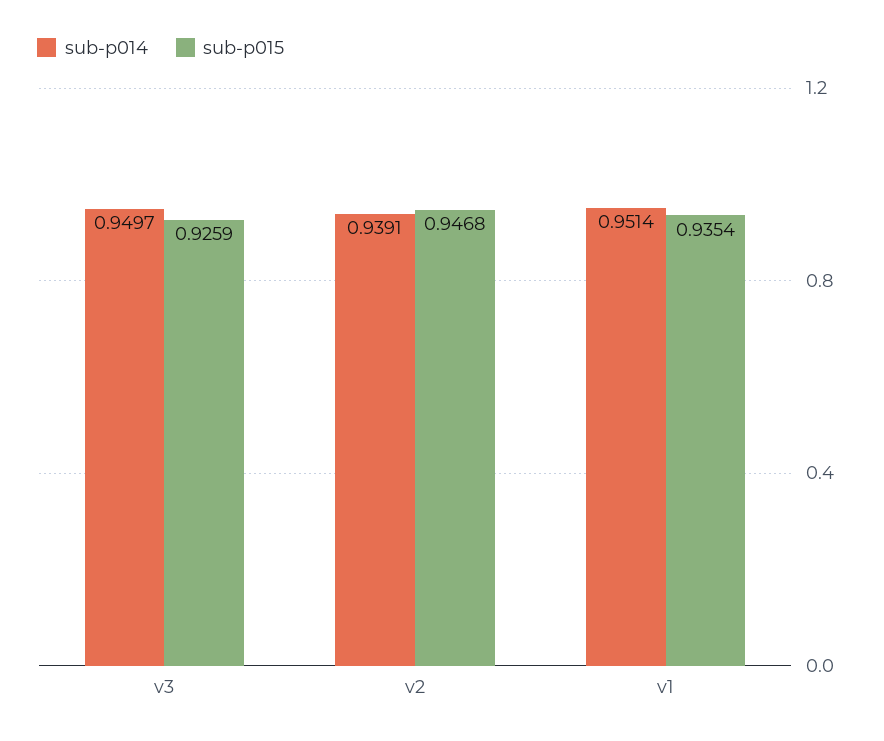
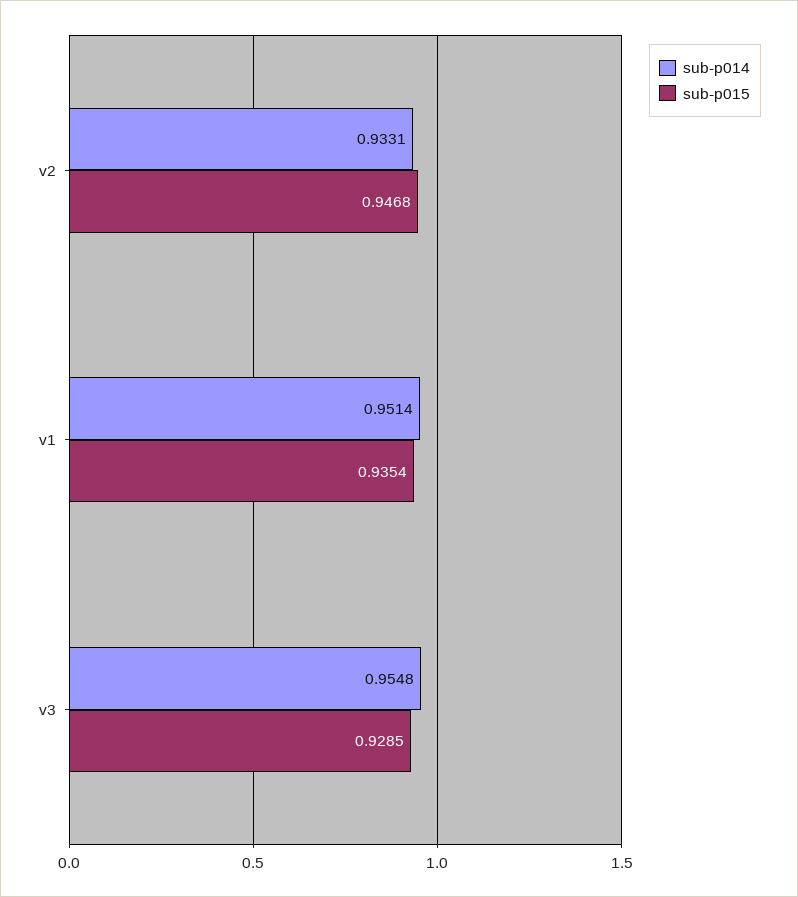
  {
    "sub-p014": {
-     "v3": 0.9497,
+     "v3": 0.9548,
-     "v2": 0.9391,
+     "v2": 0.9331,
      "v1": 0.9514
    },
    "sub-p015": {
-     "v3": 0.9259,
+     "v3": 0.9285,
      "v2": 0.9468,
      "v1": 0.9354
    }
  }

